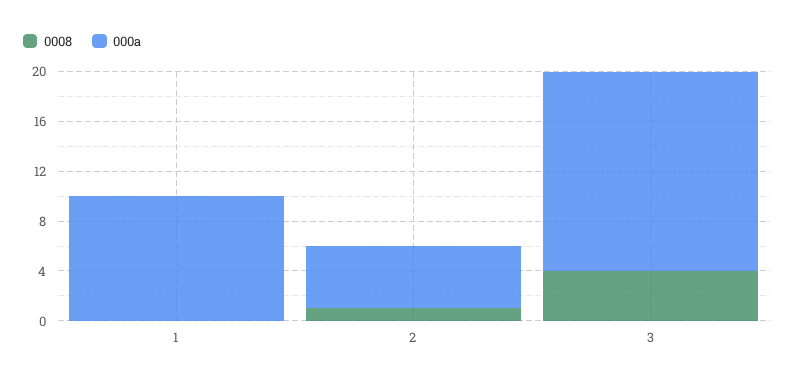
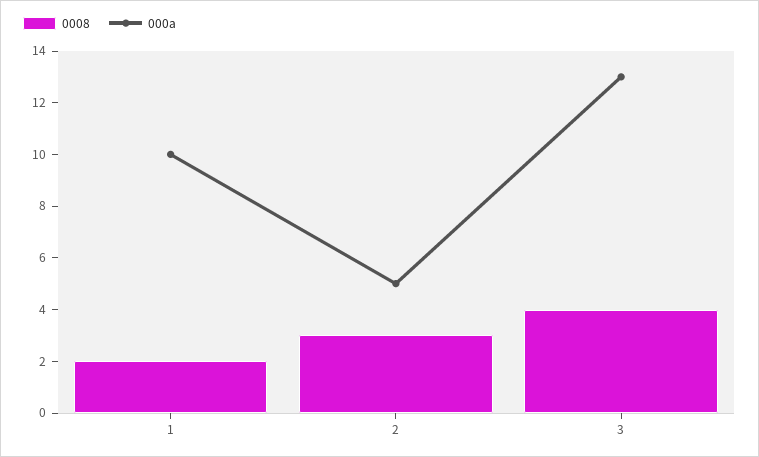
  {
    "0008": {
-     "1": 0,
+     "1": 2,
-     "2": 1,
+     "2": 3,
      "3": 4
    },
    "000a": {
      "1": 10,
      "2": 5,
-     "3": 16
+     "3": 13
    }
  }

